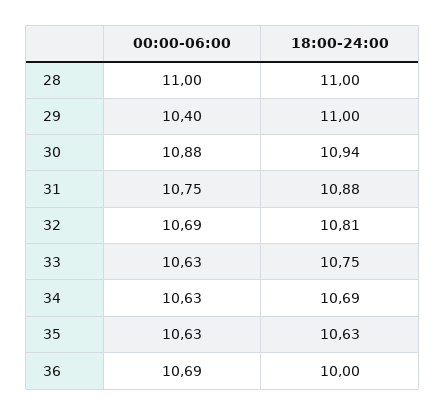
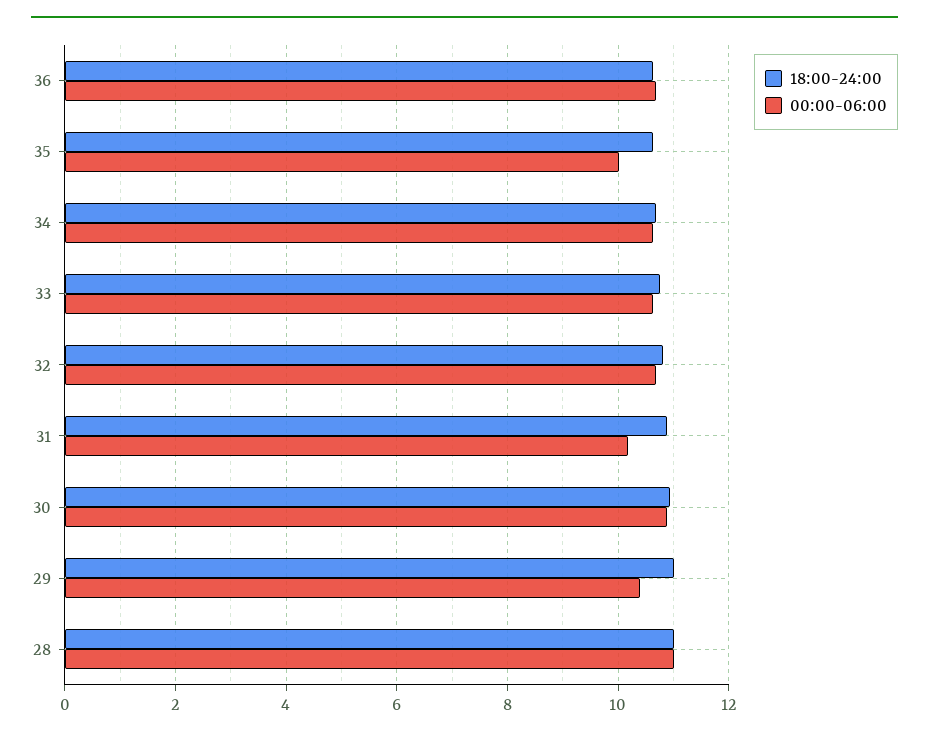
  {
    "00:00-06:00": {
      "28": 11,
      "29": 10.4,
      "30": 10.88,
-     "31": 10.75,
+     "31": 10.2,
      "32": 10.69,
      "33": 10.63,
      "34": 10.63,
-     "35": 10.63,
+     "35": 10,
      "36": 10.69
    },
    "18:00-24:00": {
      "28": 11,
      "29": 11,
      "30": 10.94,
      "31": 10.88,
      "32": 10.81,
      "33": 10.75,
      "34": 10.69,
      "35": 10.63,
-     "36": 10
+     "36": 10.6
    }
  }

